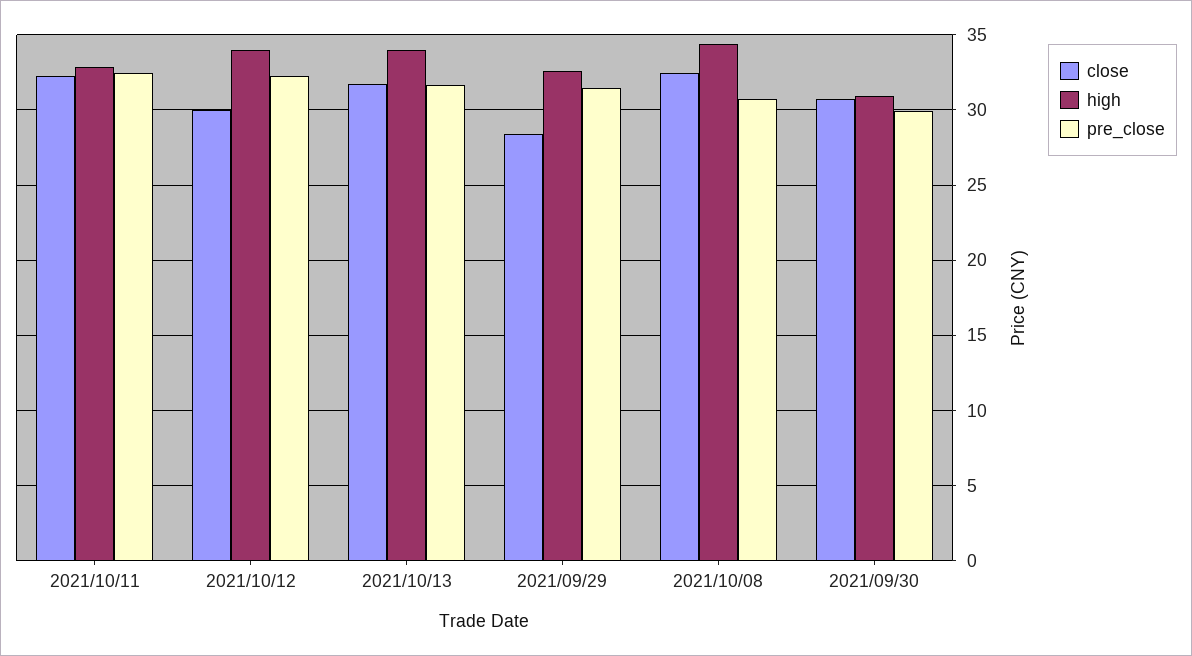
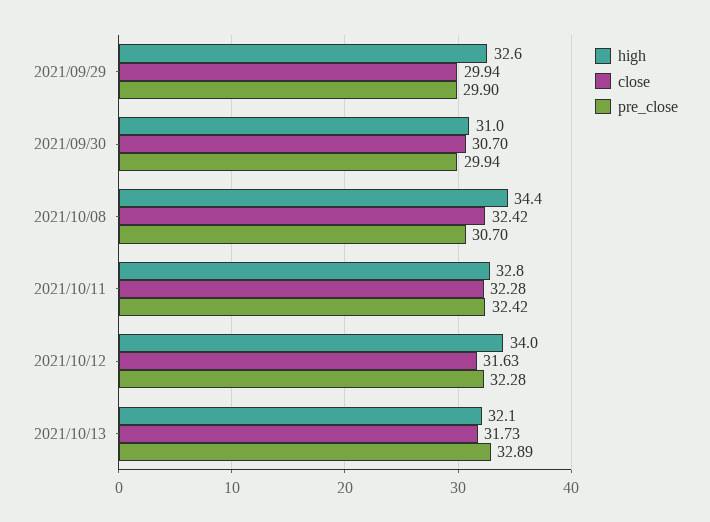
  {
    "close": {
      "2021/10/11": 32.28,
-     "2021/10/12": 30,
+     "2021/10/12": 31.63,
      "2021/10/13": 31.73,
-     "2021/09/29": 28.5,
+     "2021/09/29": 29.94,
      "2021/10/08": 32.42,
      "2021/09/30": 30.7
    },
    "high": {
      "2021/10/11": 32.8,
      "2021/10/12": 34,
-     "2021/10/13": 34,
+     "2021/10/13": 32.1,
      "2021/09/29": 32.6,
      "2021/10/08": 34.4,
      "2021/09/30": 31
    },
    "pre_close": {
      "2021/10/11": 32.42,
      "2021/10/12": 32.28,
-     "2021/10/13": 31.5,
+     "2021/10/13": 32.89,
-     "2021/09/29": 31.5,
+     "2021/09/29": 29.9,
      "2021/10/08": 30.7,
      "2021/09/30": 29.94
    }
  }

